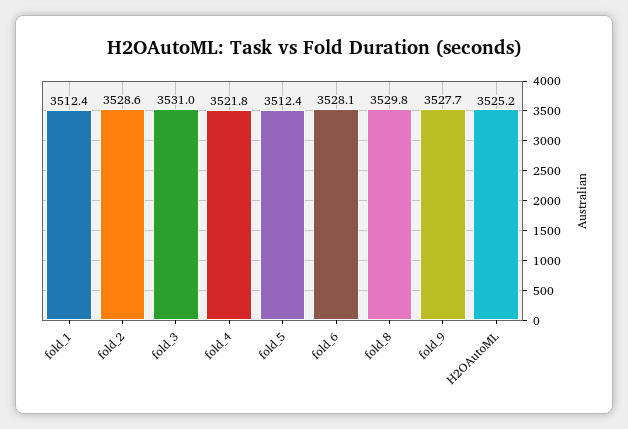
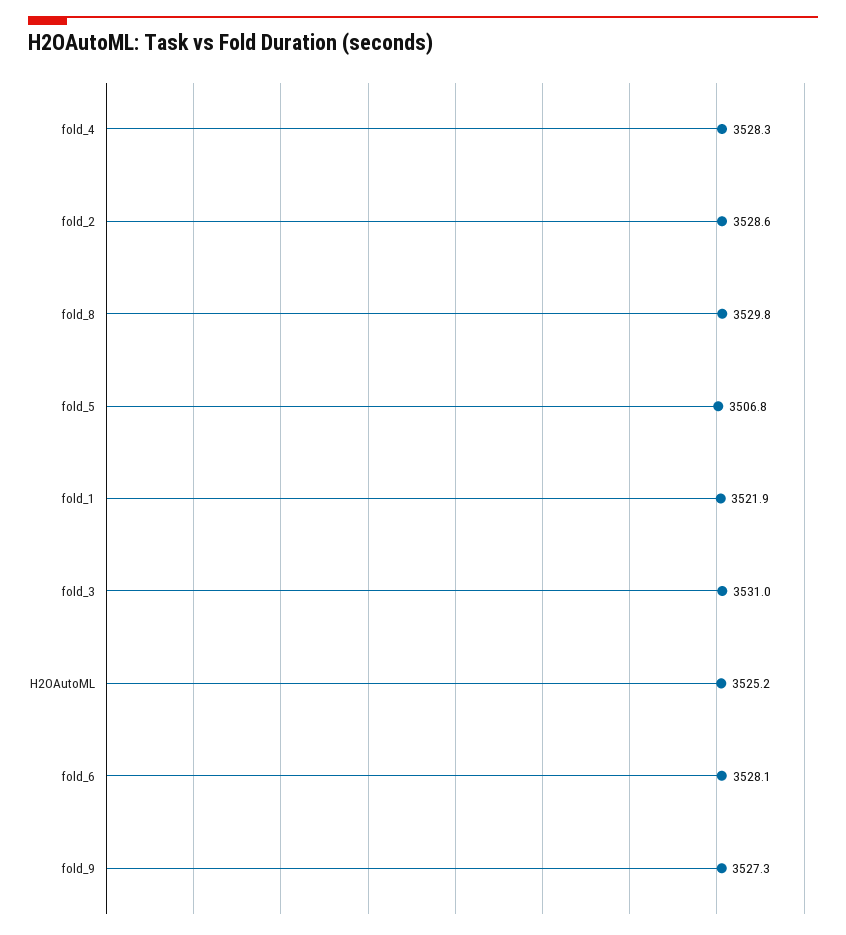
  {
-   "fold_1": 3512.4,
+   "fold_1": 3521.9,
    "fold_2": 3528.6,
    "fold_3": 3531,
-   "fold_4": 3521.8,
+   "fold_4": 3528.3,
-   "fold_5": 3512.4,
+   "fold_5": 3506.8,
    "fold_6": 3528.1,
    "fold_8": 3529.8,
-   "fold_9": 3527.7,
+   "fold_9": 3527.3,
    "H2OAutoML": 3525.2
  }

